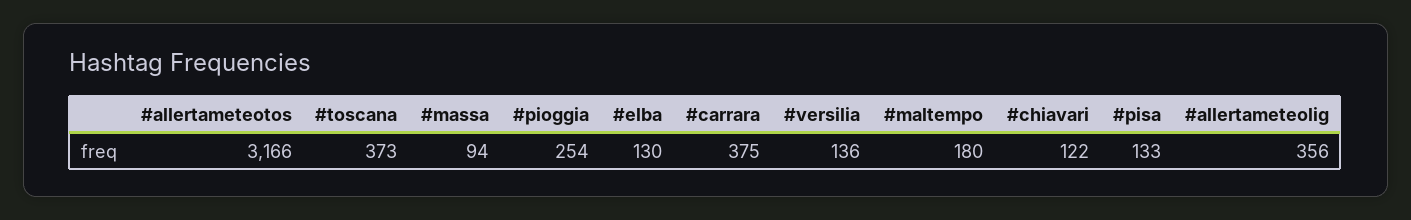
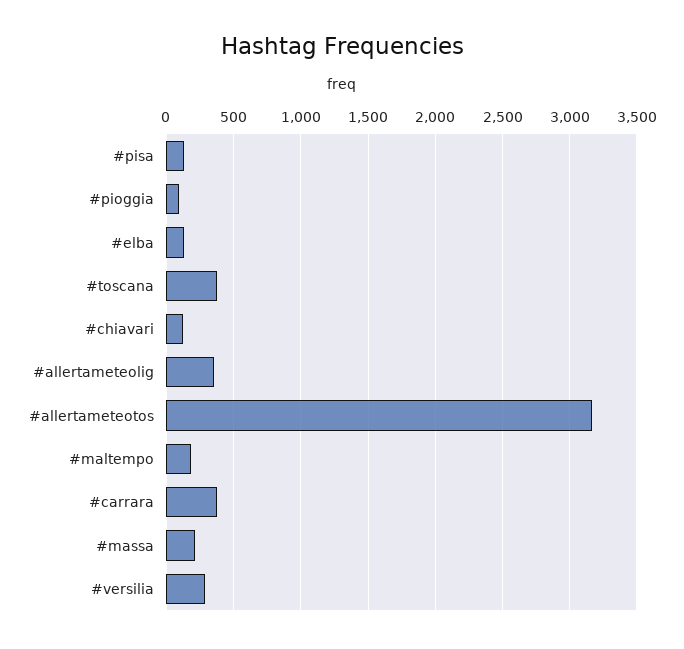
  {
    "#allertameteotos": 3166,
    "#toscana": 373,
-   "#massa": 94,
+   "#massa": 200,
-   "#pioggia": 254,
+   "#pioggia": 100,
    "#elba": 130,
    "#carrara": 375,
-   "#versilia": 136,
+   "#versilia": 300,
    "#maltempo": 180,
    "#chiavari": 122,
    "#pisa": 133,
    "#allertameteolig": 356
  }

